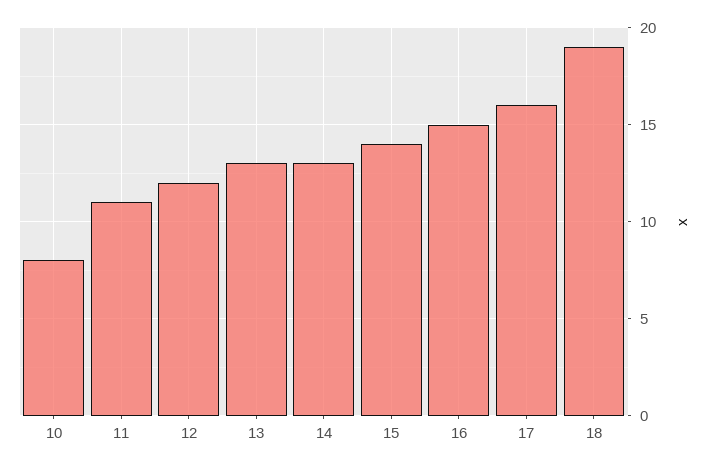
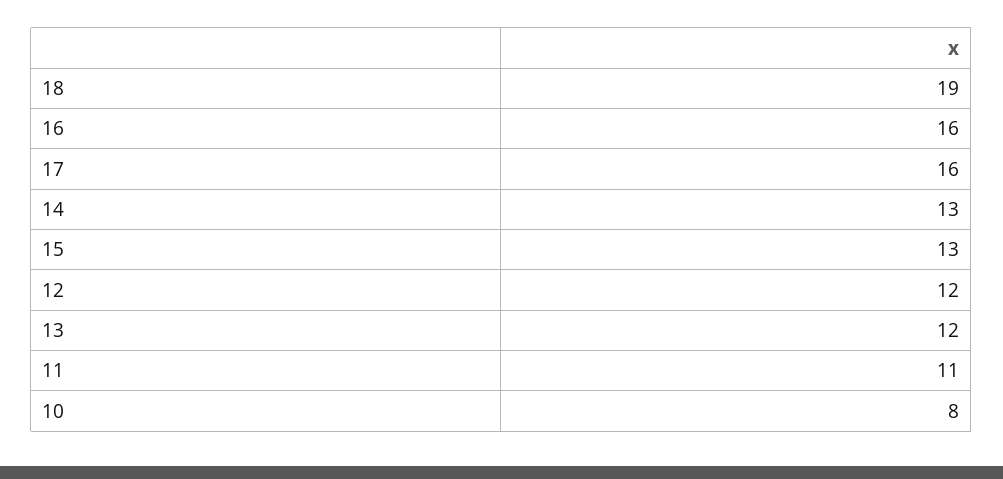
  {
    "10": 8,
    "11": 11,
    "12": 12,
-   "13": 13,
+   "13": 12,
    "14": 13,
-   "15": 14,
+   "15": 13,
-   "16": 15,
+   "16": 16,
    "17": 16,
    "18": 19
  }

